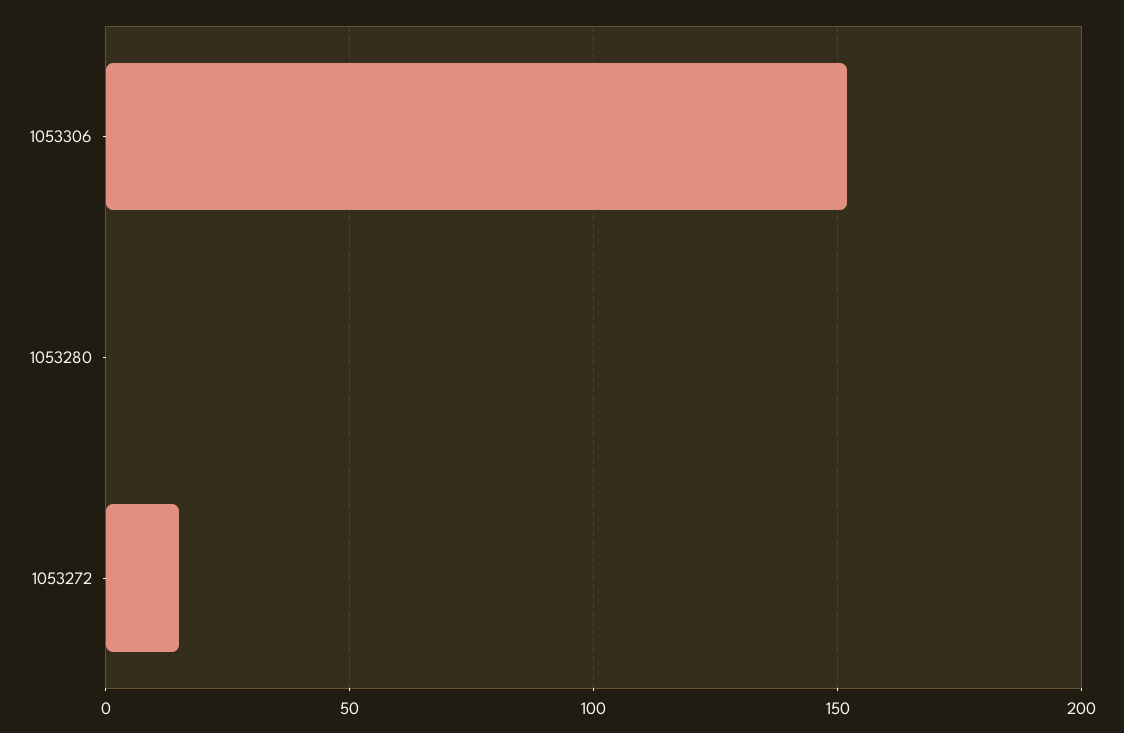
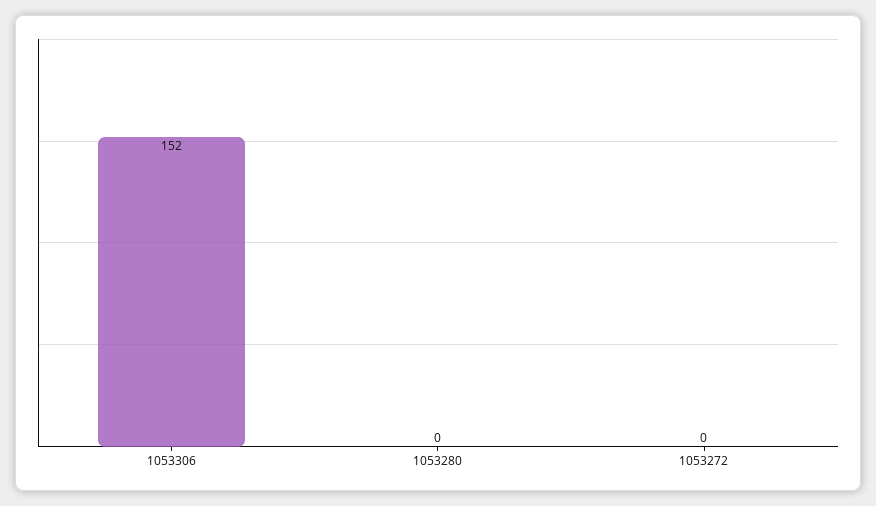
  {
    "1053306": 152,
    "1053280": 0,
-   "1053272": 15
+   "1053272": 0
  }

